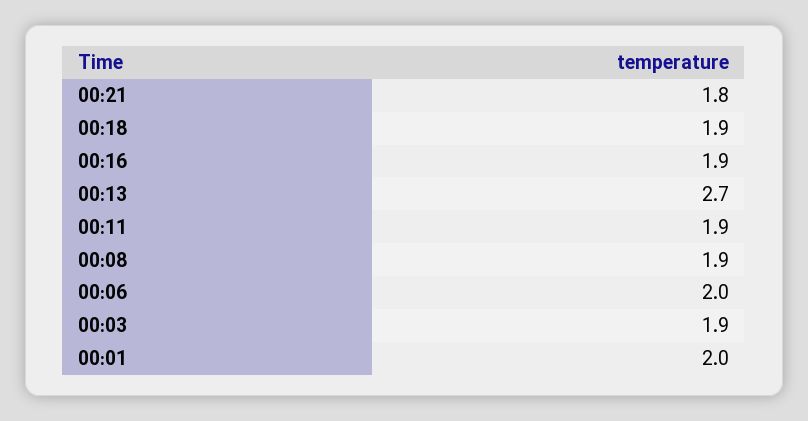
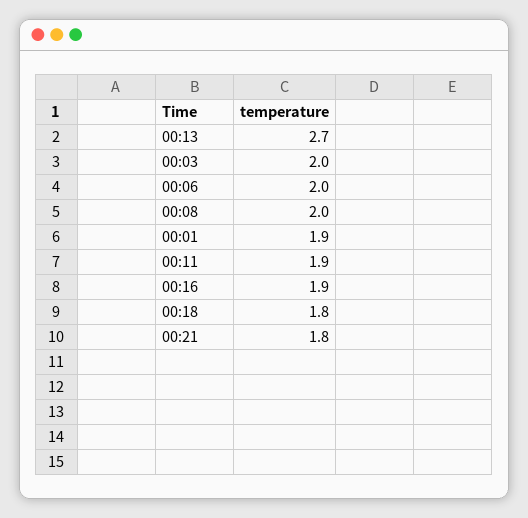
  {
    "00:21": 1.8,
-   "00:18": 1.9,
+   "00:18": 1.8,
    "00:16": 1.9,
    "00:13": 2.7,
    "00:11": 1.9,
-   "00:08": 1.9,
+   "00:08": 2,
    "00:06": 2,
-   "00:03": 1.9,
+   "00:03": 2,
-   "00:01": 2
+   "00:01": 1.9
  }

